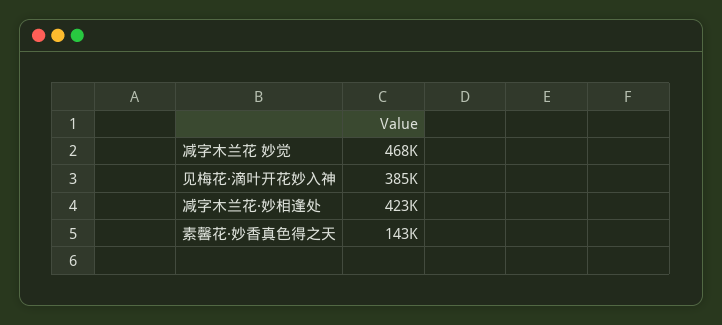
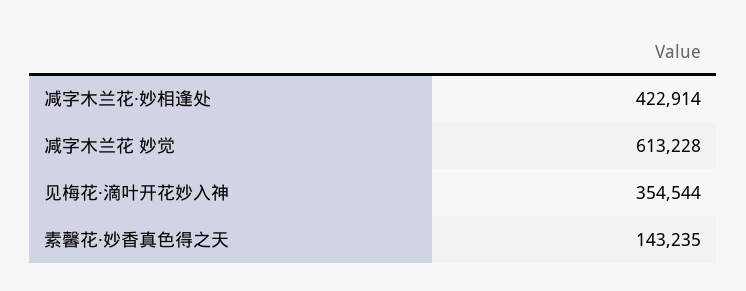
  {
-   "减字木兰花 妙觉": 468000,
+   "减字木兰花 妙觉": 613228,
-   "见梅花·滴叶开花妙入神": 385000,
+   "见梅花·滴叶开花妙入神": 354544,
    "减字木兰花·妙相逢处": 422914,
    "素馨花·妙香真色得之天": 143235
  }

